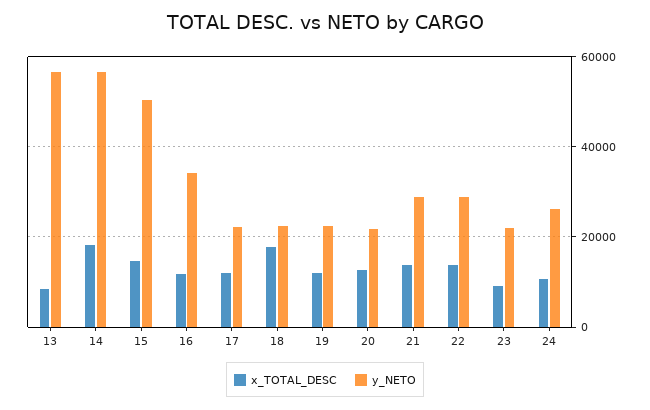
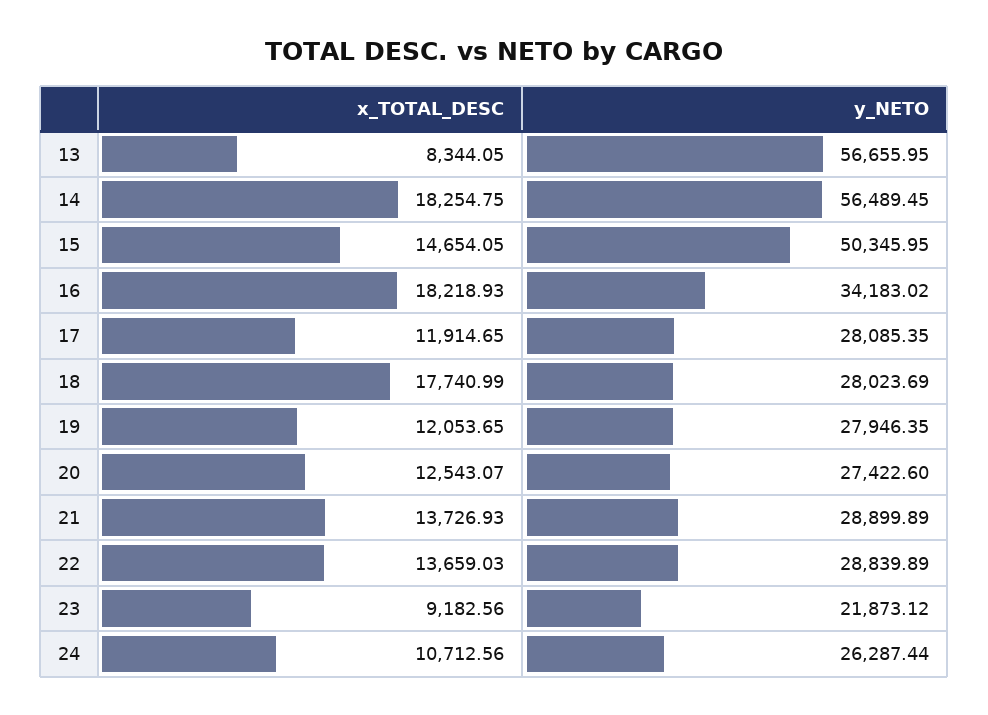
  {
    "x_TOTAL_DESC": {
      "13": 8344.05,
      "14": 18254.75,
      "15": 14654.05,
-     "16": 12000,
+     "16": 18218.93,
      "17": 11914.65,
      "18": 17740.99,
      "19": 12053.65,
      "20": 12543.07,
      "21": 13726.93,
      "22": 13659.03,
      "23": 9182.56,
      "24": 10712.56
    },
    "y_NETO": {
      "13": 56655.95,
      "14": 56489.45,
      "15": 50345.95,
      "16": 34183.02,
-     "17": 22000,
+     "17": 28085.35,
-     "18": 22000,
+     "18": 28023.69,
-     "19": 22000,
+     "19": 27946.35,
-     "20": 22000,
+     "20": 27422.6,
      "21": 28899.89,
      "22": 28839.89,
      "23": 21873.12,
      "24": 26287.44
    }
  }

